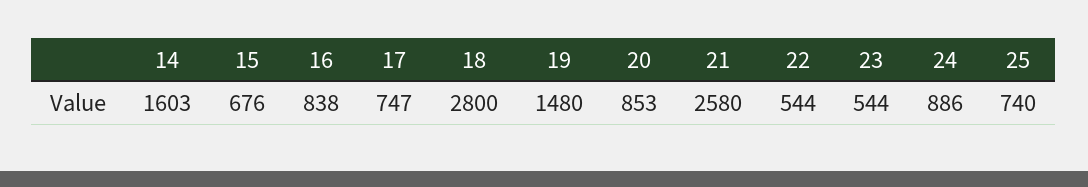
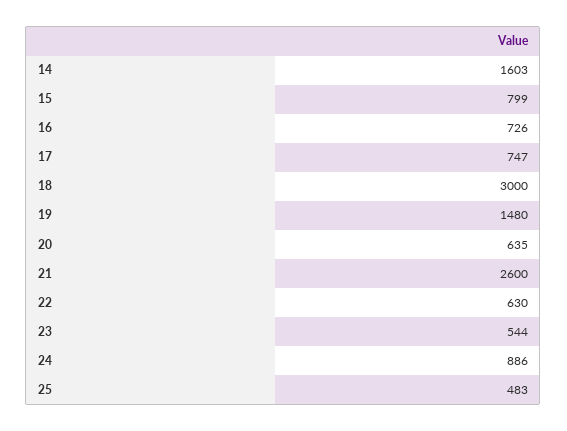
  {
    "14": 1603,
-   "15": 676,
+   "15": 799,
-   "16": 838,
+   "16": 726,
    "17": 747,
-   "18": 2800,
+   "18": 3000,
    "19": 1480,
-   "20": 853,
+   "20": 635,
-   "21": 2580,
+   "21": 2600,
-   "22": 544,
+   "22": 630,
    "23": 544,
    "24": 886,
-   "25": 740
+   "25": 483
  }

